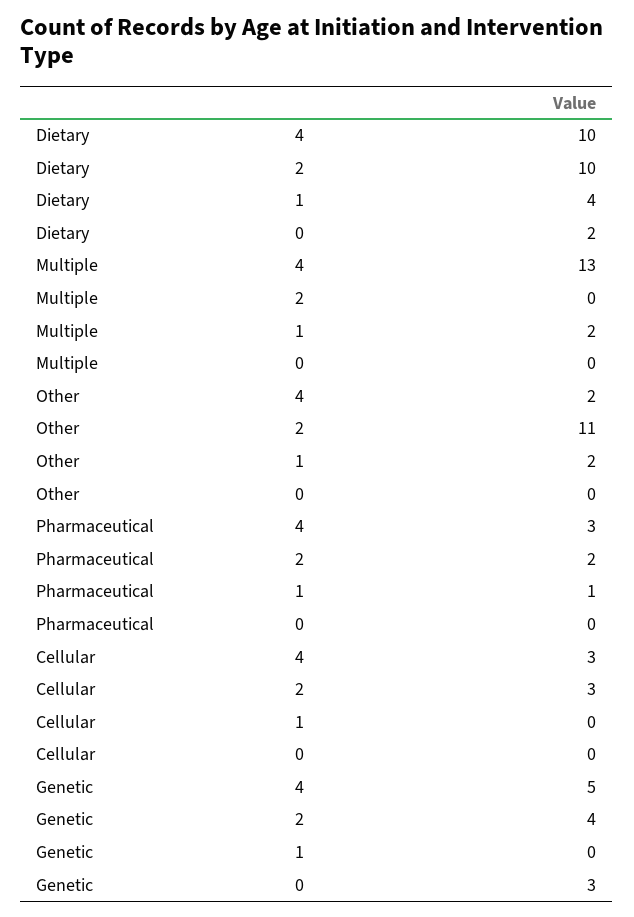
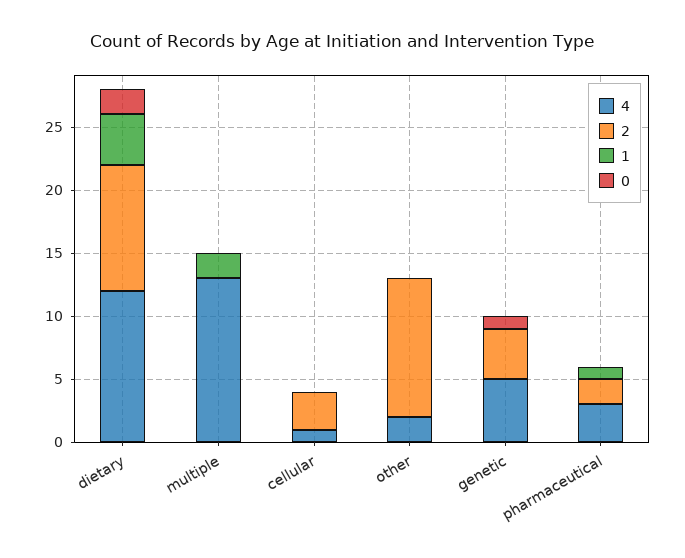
  {
    "4": {
-     "Dietary": 10,
+     "Dietary": 12,
      "Multiple": 13,
      "Other": 2,
      "Pharmaceutical": 3,
-     "Cellular": 3,
+     "Cellular": 1,
      "Genetic": 5
    },
    "2": {
      "Dietary": 10,
      "Multiple": 0,
      "Other": 11,
      "Pharmaceutical": 2,
      "Cellular": 3,
      "Genetic": 4
    },
    "1": {
      "Dietary": 4,
      "Multiple": 2,
-     "Other": 2,
+     "Other": 0,
      "Pharmaceutical": 1,
      "Cellular": 0,
      "Genetic": 0
    },
    "0": {
      "Dietary": 2,
      "Multiple": 0,
      "Other": 0,
      "Pharmaceutical": 0,
      "Cellular": 0,
-     "Genetic": 3
+     "Genetic": 1
    }
  }

